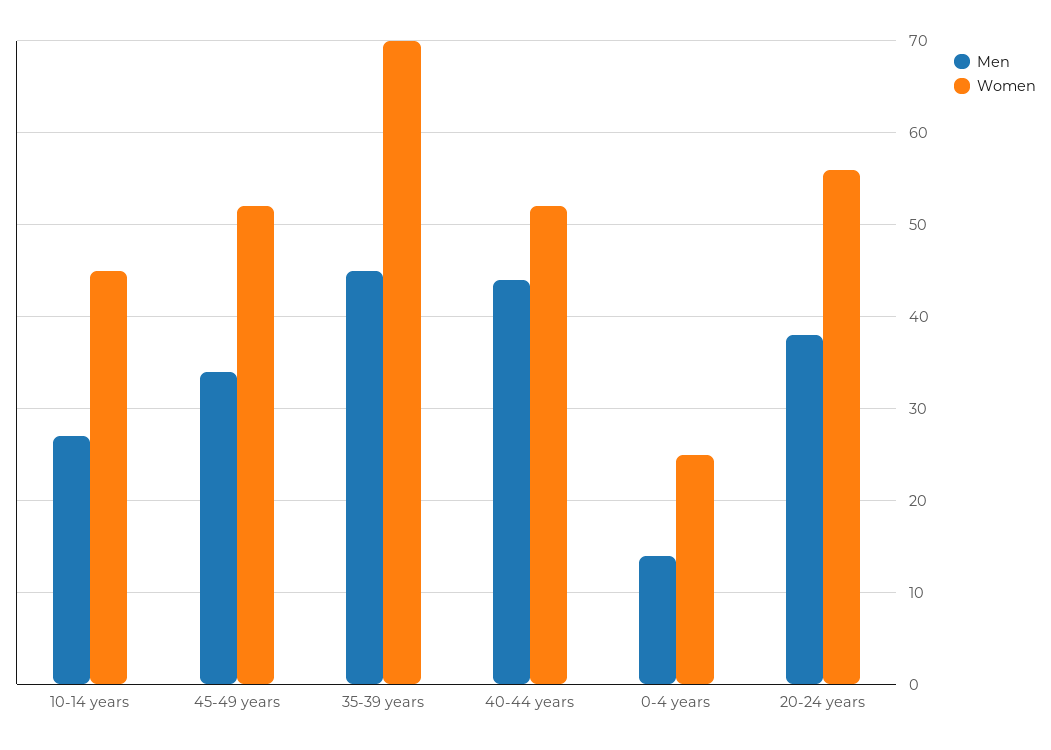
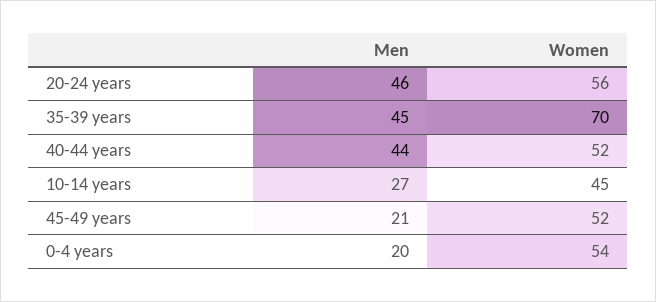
  {
    "Men": {
      "10-14 years": 27,
-     "45-49 years": 34,
+     "45-49 years": 21,
      "35-39 years": 45,
      "40-44 years": 44,
-     "0-4 years": 14,
+     "0-4 years": 20,
-     "20-24 years": 38
+     "20-24 years": 46
    },
    "Women": {
      "10-14 years": 45,
      "45-49 years": 52,
      "35-39 years": 70,
      "40-44 years": 52,
-     "0-4 years": 25,
+     "0-4 years": 54,
      "20-24 years": 56
    }
  }

